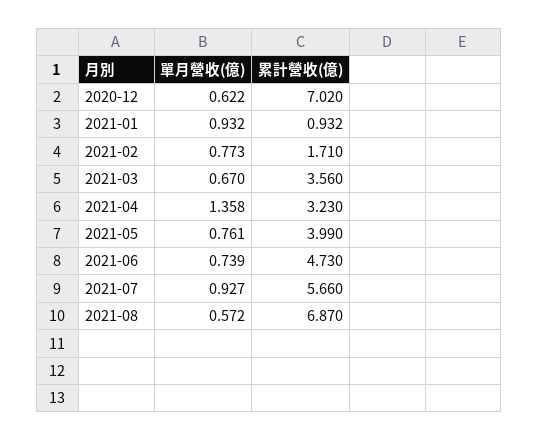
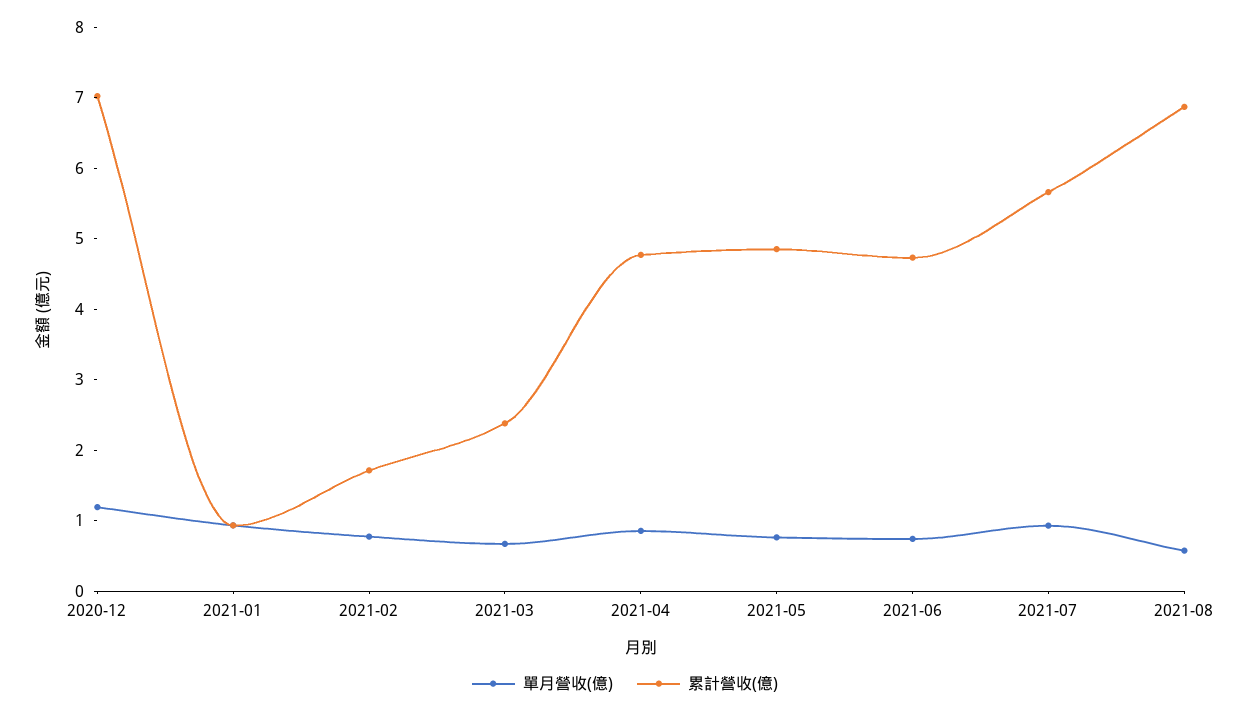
  {
    "單月營收(億)": {
-     "2020-12": 0.622,
+     "2020-12": 1.2,
      "2021-01": 0.932,
      "2021-02": 0.773,
      "2021-03": 0.67,
-     "2021-04": 1.358,
+     "2021-04": 0.8,
      "2021-05": 0.761,
      "2021-06": 0.739,
      "2021-07": 0.927,
      "2021-08": 0.572
    },
    "累計營收(億)": {
      "2020-12": 7.02,
      "2021-01": 0.932,
      "2021-02": 1.71,
-     "2021-03": 3.56,
+     "2021-03": 2.4,
-     "2021-04": 3.23,
+     "2021-04": 4.8,
-     "2021-05": 3.99,
+     "2021-05": 4.8,
      "2021-06": 4.73,
      "2021-07": 5.66,
      "2021-08": 6.87
    }
  }

